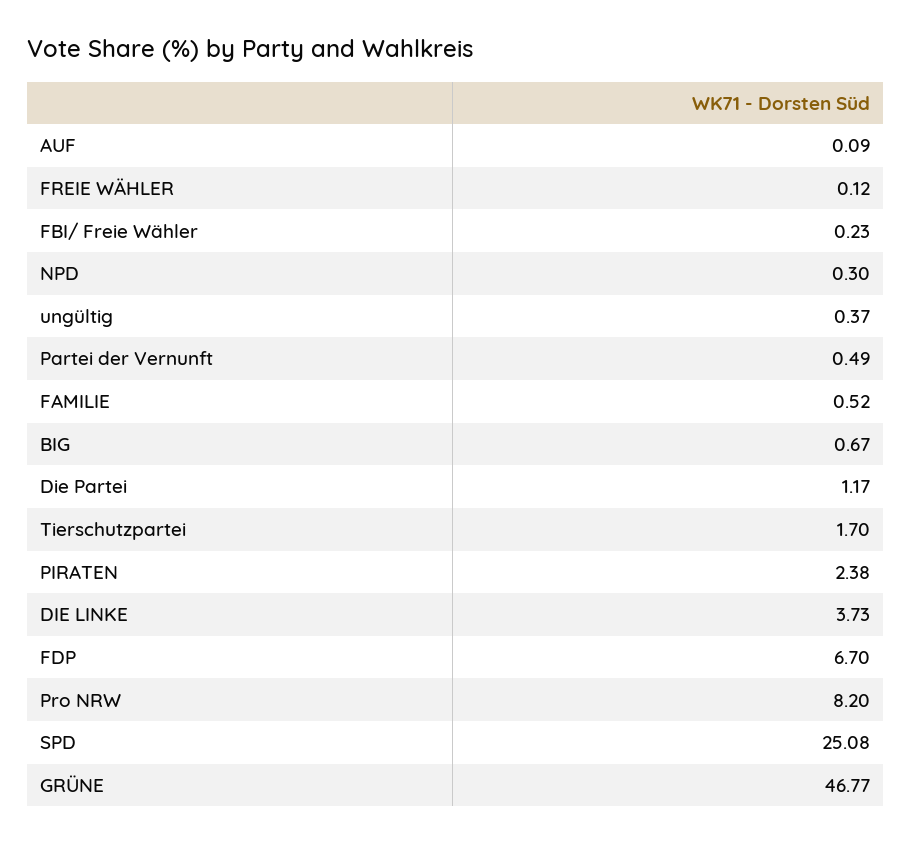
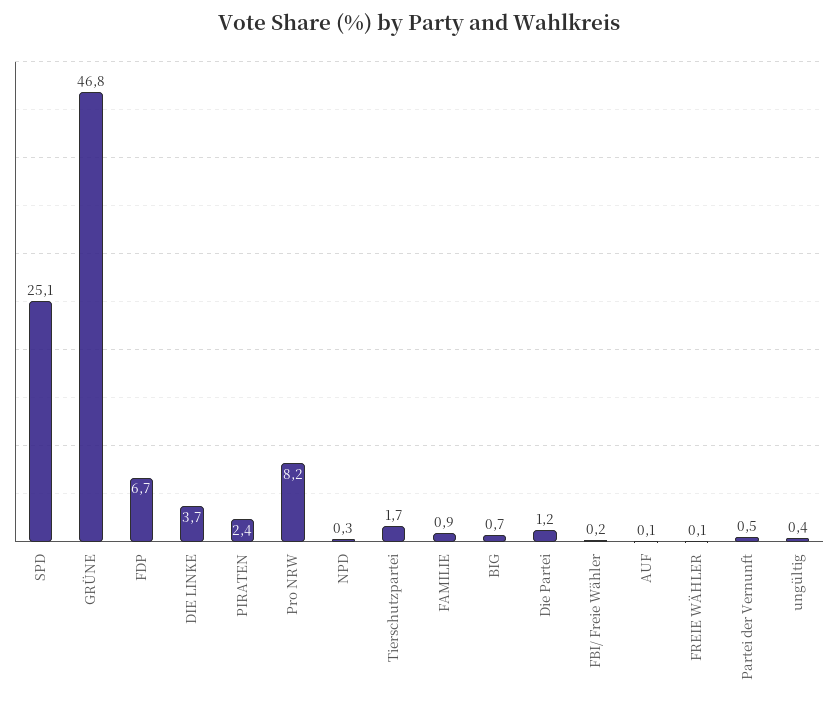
  {
    "AUF": 0.09,
    "FREIE WÄHLER": 0.12,
    "FBI/ Freie Wähler": 0.23,
    "NPD": 0.3,
    "ungültig": 0.37,
    "Partei der Vernunft": 0.49,
-   "FAMILIE": 0.52,
+   "FAMILIE": 0.9,
    "BIG": 0.67,
    "Die Partei": 1.17,
    "Tierschutzpartei": 1.7,
    "PIRATEN": 2.38,
    "DIE LINKE": 3.73,
    "FDP": 6.7,
    "Pro NRW": 8.2,
    "SPD": 25.08,
    "GRÜNE": 46.77
  }

